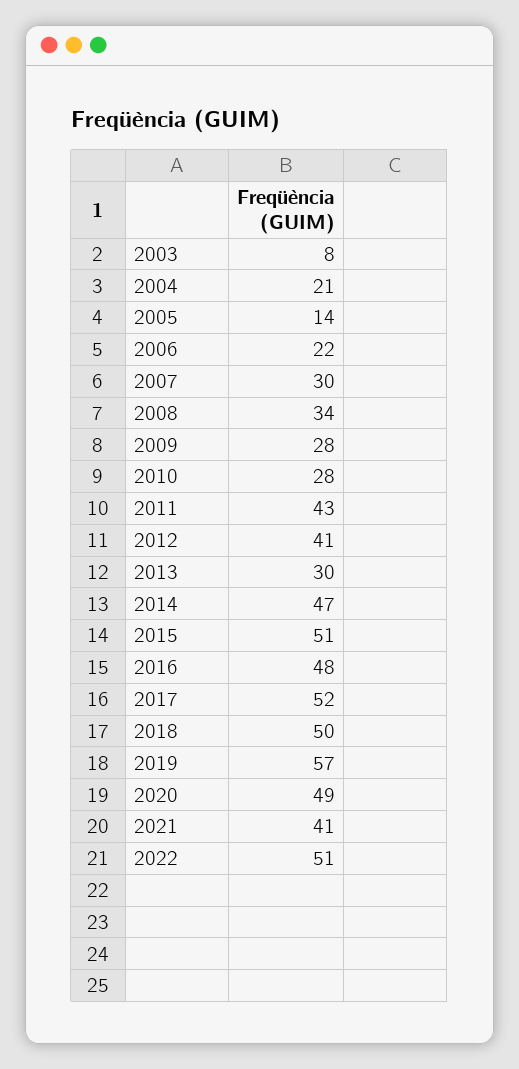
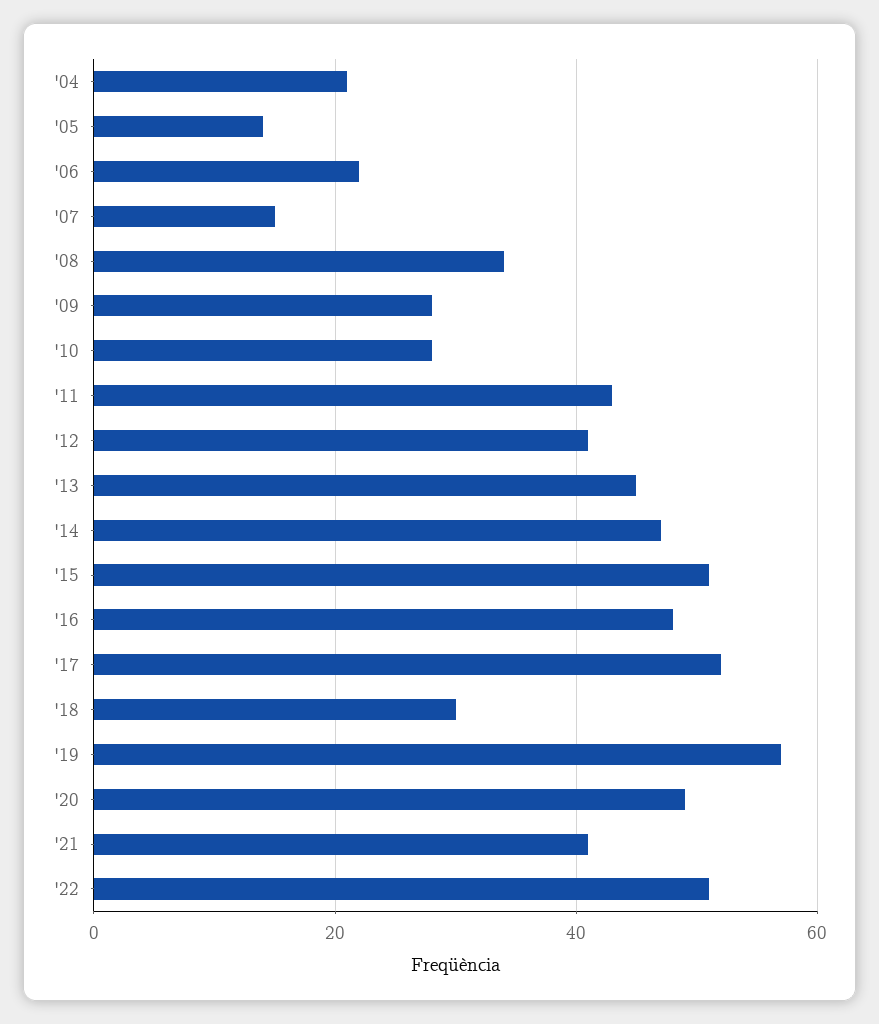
  {
-   "2003": 8,
    "2004": 21,
    "2005": 14,
    "2006": 22,
-   "2007": 30,
+   "2007": 15,
    "2008": 34,
    "2009": 28,
    "2010": 28,
    "2011": 43,
    "2012": 41,
-   "2013": 30,
+   "2013": 45,
    "2014": 47,
    "2015": 51,
    "2016": 48,
    "2017": 52,
-   "2018": 50,
+   "2018": 30,
    "2019": 57,
    "2020": 49,
    "2021": 41,
    "2022": 51
  }

